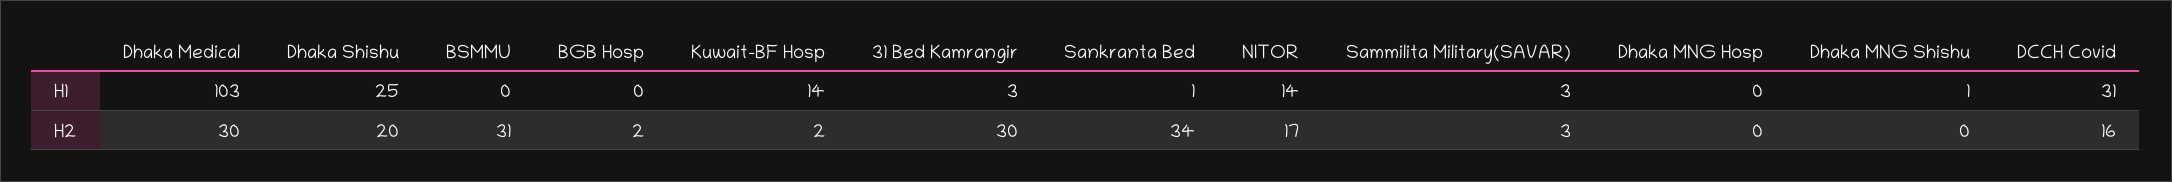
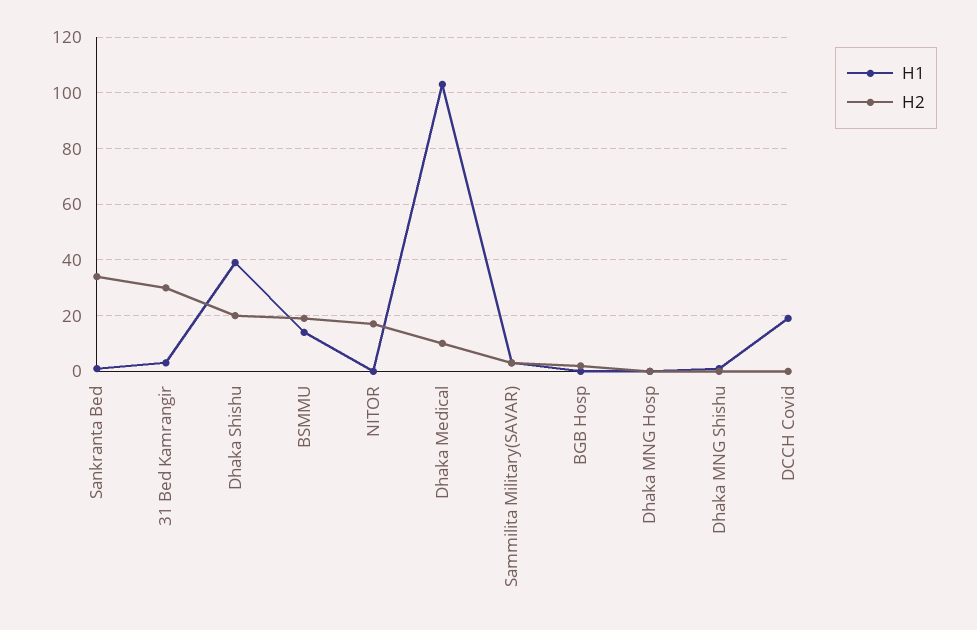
  {
    "H1": {
      "Dhaka Medical": 103,
-     "Dhaka Shishu": 25,
+     "Dhaka Shishu": 40,
-     "BSMMU": 0,
+     "BSMMU": 15,
      "BGB Hosp": 0,
-     "Kuwait-BF Hosp": 14,
      "31 Bed Kamrangir": 3,
      "Sankranta Bed": 1,
-     "NITOR": 14,
+     "NITOR": 0,
      "Sammilita Military(SAVAR)": 3,
      "Dhaka MNG Hosp": 0,
      "Dhaka MNG Shishu": 1,
-     "DCCH Covid": 31
+     "DCCH Covid": 20
    },
    "H2": {
-     "Dhaka Medical": 30,
+     "Dhaka Medical": 10,
      "Dhaka Shishu": 20,
-     "BSMMU": 31,
+     "BSMMU": 20,
      "BGB Hosp": 2,
-     "Kuwait-BF Hosp": 2,
      "31 Bed Kamrangir": 30,
      "Sankranta Bed": 34,
      "NITOR": 17,
      "Sammilita Military(SAVAR)": 3,
      "Dhaka MNG Hosp": 0,
      "Dhaka MNG Shishu": 0,
-     "DCCH Covid": 16
+     "DCCH Covid": 0
    }
  }

